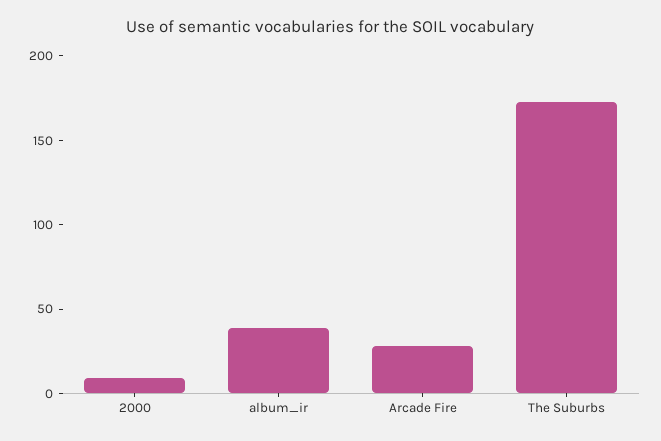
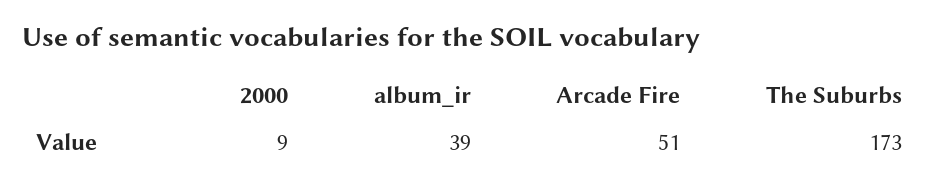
  {
    "2000": 9,
    "album_ir": 39,
-   "Arcade Fire": 30,
+   "Arcade Fire": 51,
    "The Suburbs": 173
  }

